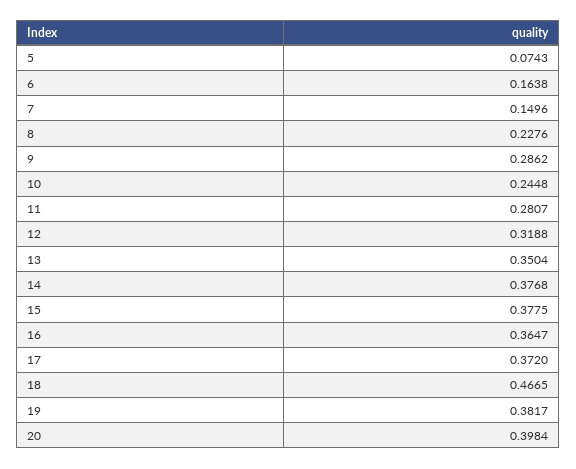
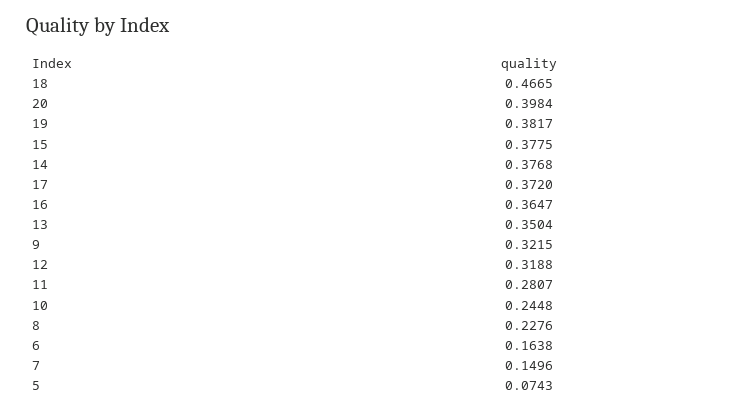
  {
    "5": 0.0743,
    "6": 0.1638,
    "7": 0.1496,
    "8": 0.2276,
-   "9": 0.2862,
+   "9": 0.3215,
    "10": 0.2448,
    "11": 0.2807,
    "12": 0.3188,
    "13": 0.3504,
    "14": 0.3768,
    "15": 0.3775,
    "16": 0.3647,
    "17": 0.372,
    "18": 0.4665,
    "19": 0.3817,
    "20": 0.3984
  }

